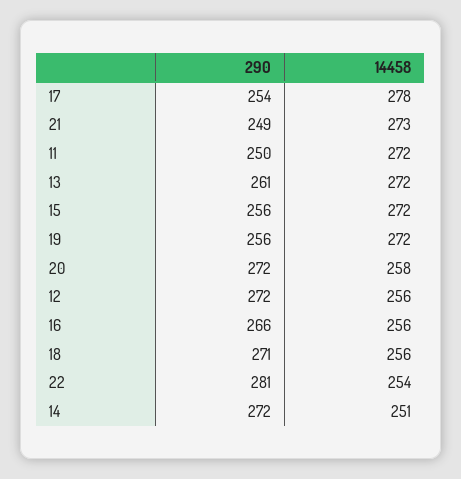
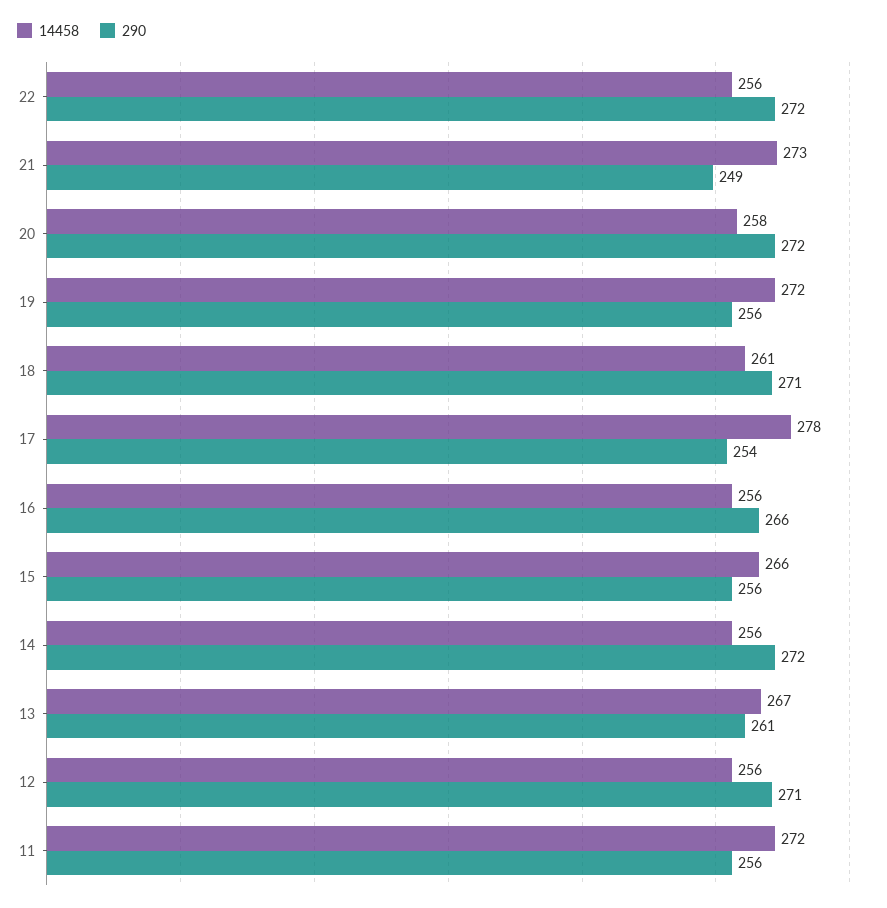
  {
    "290": {
      "17": 254,
      "21": 249,
-     "11": 250,
+     "11": 256,
      "13": 261,
      "15": 256,
      "19": 256,
      "20": 272,
-     "12": 272,
+     "12": 271,
      "16": 266,
      "18": 271,
-     "22": 281,
+     "22": 272,
      "14": 272
    },
    "14458": {
      "17": 278,
      "21": 273,
      "11": 272,
-     "13": 272,
+     "13": 267,
-     "15": 272,
+     "15": 266,
      "19": 272,
      "20": 258,
      "12": 256,
      "16": 256,
-     "18": 256,
+     "18": 261,
-     "22": 254,
+     "22": 256,
-     "14": 251
+     "14": 256
    }
  }

